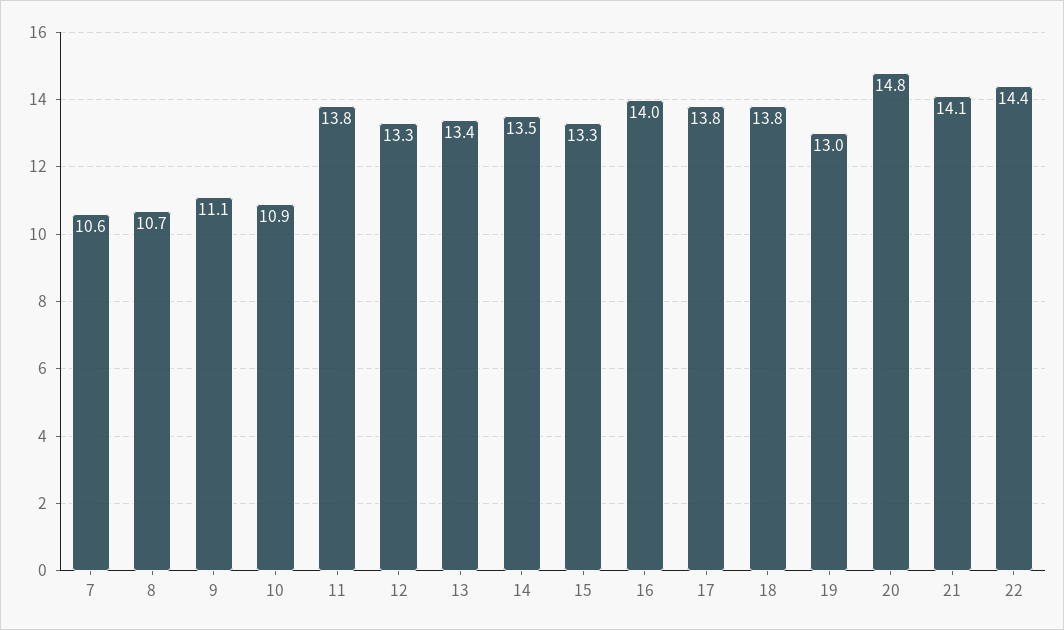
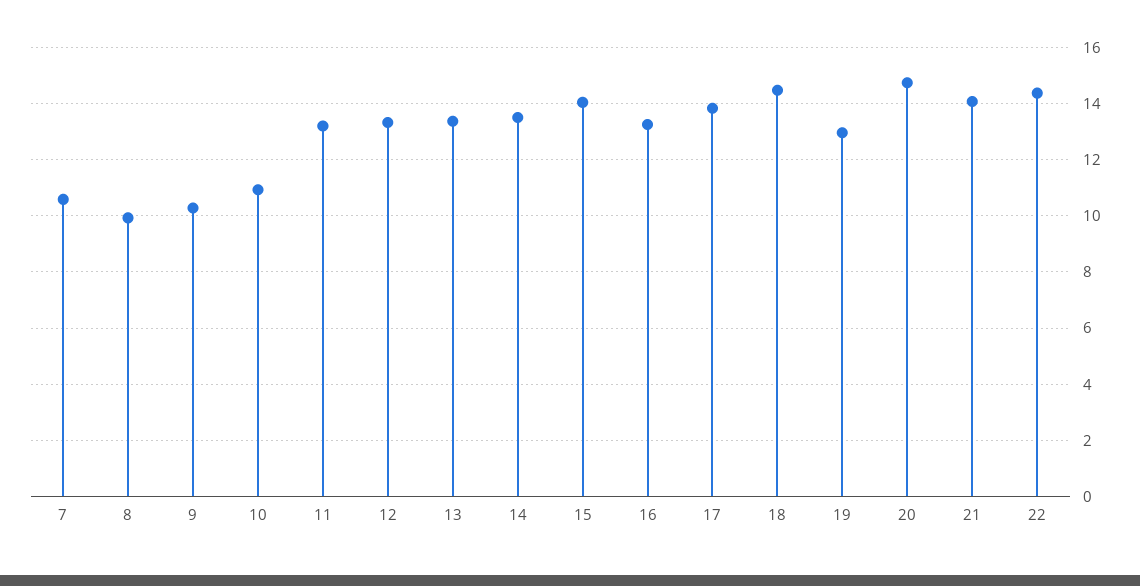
  {
    "7": 10.6,
-   "8": 10.7,
+   "8": 10,
-   "9": 11.1,
+   "9": 10.25,
    "10": 10.9,
-   "11": 13.8,
+   "11": 13.25,
    "12": 13.3,
    "13": 13.4,
    "14": 13.5,
-   "15": 13.3,
+   "15": 14,
-   "16": 14,
+   "16": 13.25,
    "17": 13.8,
-   "18": 13.8,
+   "18": 14.5,
    "19": 13,
    "20": 14.8,
    "21": 14.1,
    "22": 14.4
  }

